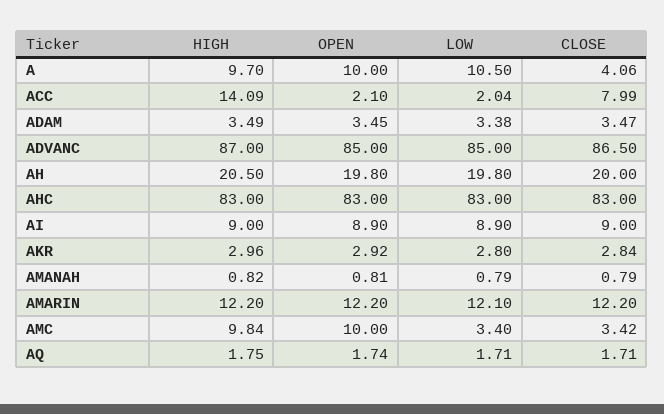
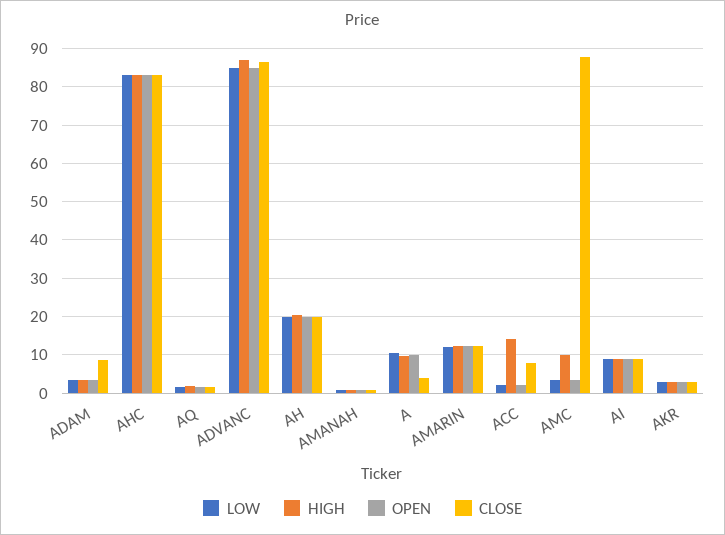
  {
    "HIGH": {
      "A": 9.7,
      "ACC": 14.09,
      "ADAM": 3.49,
      "ADVANC": 87,
      "AH": 20.5,
      "AHC": 83,
      "AI": 9,
      "AKR": 2.96,
      "AMANAH": 0.82,
      "AMARIN": 12.2,
      "AMC": 9.84,
      "AQ": 1.75
    },
    "OPEN": {
      "A": 10,
      "ACC": 2.1,
      "ADAM": 3.45,
      "ADVANC": 85,
      "AH": 19.8,
      "AHC": 83,
      "AI": 8.9,
      "AKR": 2.92,
      "AMANAH": 0.81,
      "AMARIN": 12.2,
-     "AMC": 10,
+     "AMC": 4,
      "AQ": 1.74
    },
    "LOW": {
      "A": 10.5,
      "ACC": 2.04,
      "ADAM": 3.38,
      "ADVANC": 85,
      "AH": 19.8,
      "AHC": 83,
      "AI": 8.9,
      "AKR": 2.8,
      "AMANAH": 0.79,
      "AMARIN": 12.1,
      "AMC": 3.4,
      "AQ": 1.71
    },
    "CLOSE": {
      "A": 4.06,
      "ACC": 7.99,
-     "ADAM": 3.47,
+     "ADAM": 8,
      "ADVANC": 86.5,
      "AH": 20,
      "AHC": 83,
      "AI": 9,
      "AKR": 2.84,
      "AMANAH": 0.79,
      "AMARIN": 12.2,
-     "AMC": 3.42,
+     "AMC": 88,
      "AQ": 1.71
    }
  }

